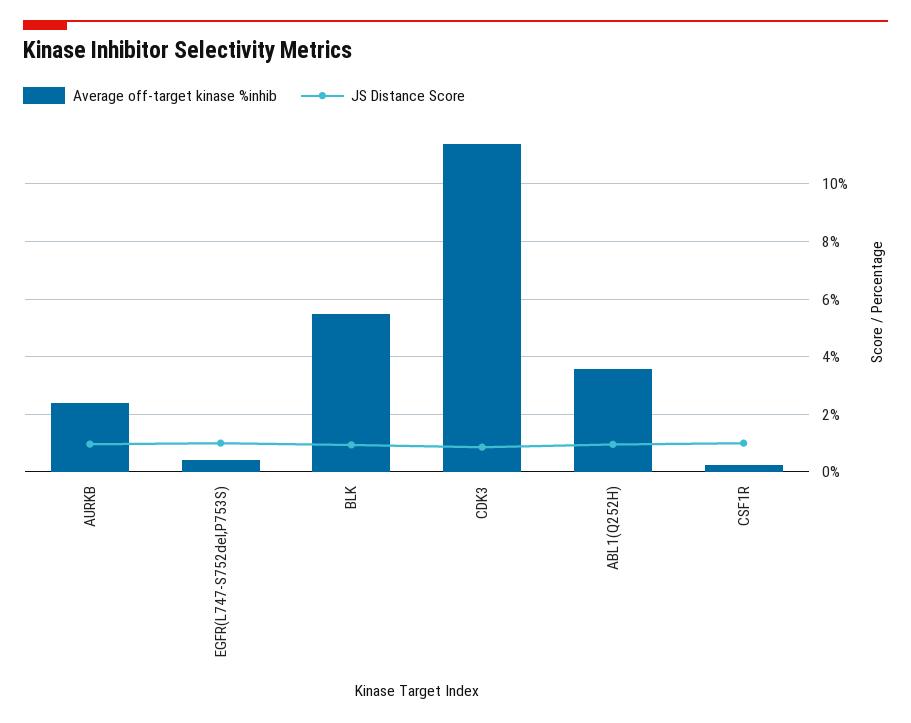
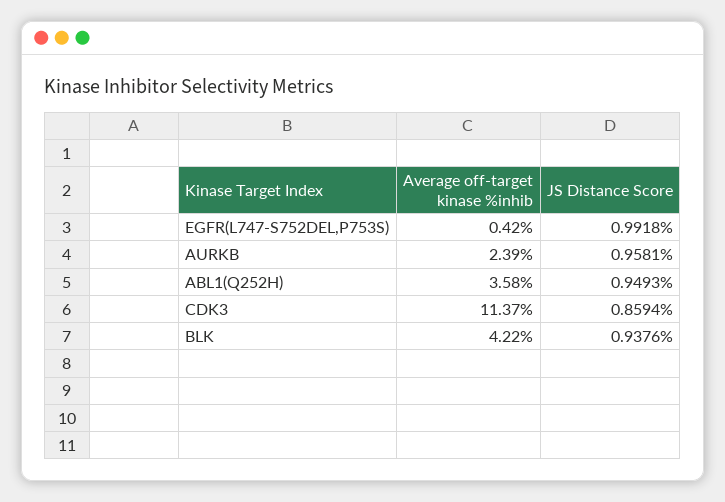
  {
    "Average off-target kinase %inhib": {
      "AURKB": 2.39,
      "EGFR(L747-S752del,P753S)": 0.42,
-     "BLK": 5.5,
+     "BLK": 4.22,
      "CDK3": 11.37,
-     "ABL1(Q252H)": 3.58,
+     "ABL1(Q252H)": 3.58
-     "CSF1R": 0.25
    },
    "JS Distance Score": {
      "AURKB": 0.9581,
      "EGFR(L747-S752del,P753S)": 0.9918,
      "BLK": 0.9376,
      "CDK3": 0.8594,
-     "ABL1(Q252H)": 0.9493,
+     "ABL1(Q252H)": 0.9493
-     "CSF1R": 1
    }
  }

